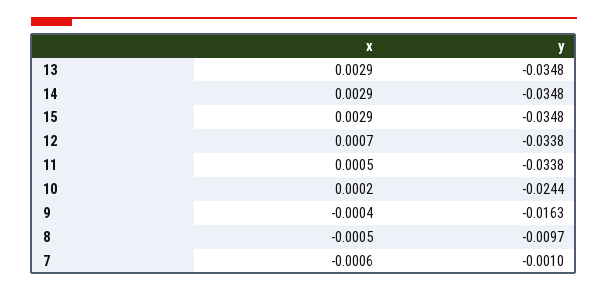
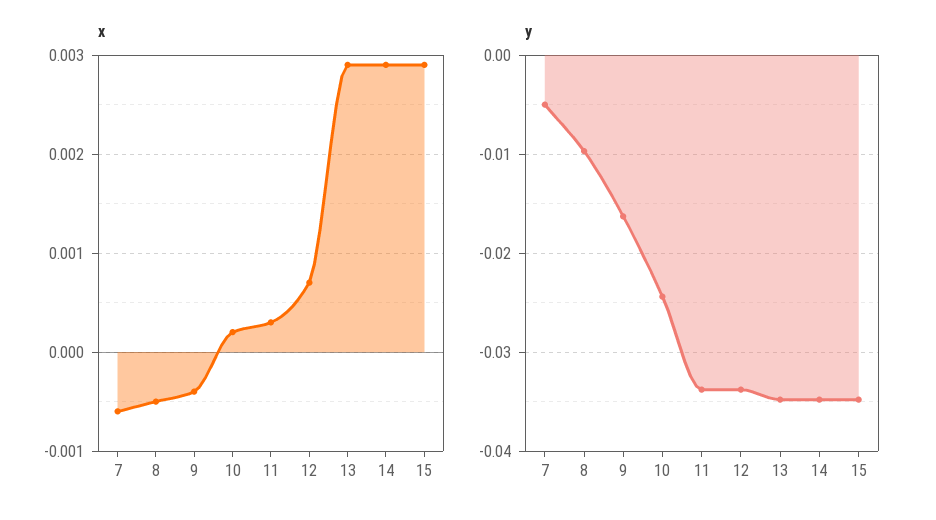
  {
    "x": {
      "13": 0.0029,
      "14": 0.0029,
      "15": 0.0029,
      "12": 0.0007,
-     "11": 0.0005,
+     "11": 0.0003,
      "10": 0.0002,
      "9": -0.0004,
      "8": -0.0005,
      "7": -0.0006
    },
    "y": {
      "13": -0.0348,
      "14": -0.0348,
      "15": -0.0348,
      "12": -0.0338,
      "11": -0.0338,
      "10": -0.0244,
      "9": -0.0163,
      "8": -0.0097,
-     "7": -0.001
+     "7": -0.005
    }
  }

